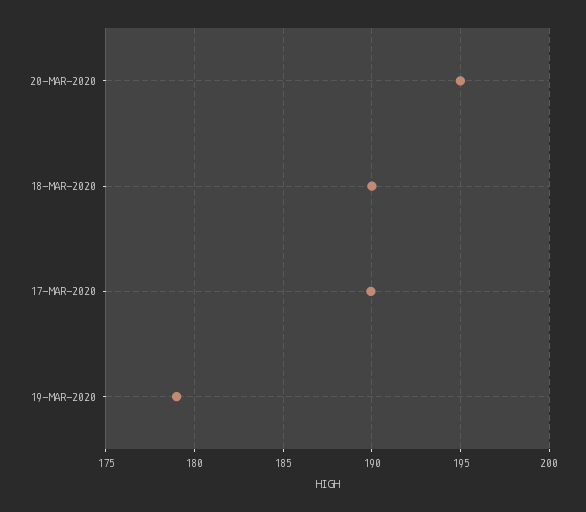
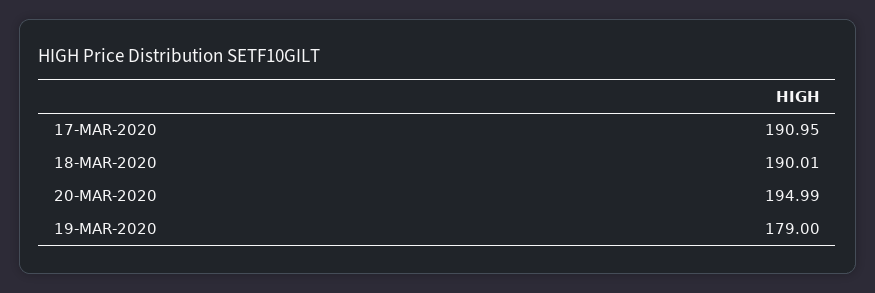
  {
    "20-MAR-2020": 194.99,
    "18-MAR-2020": 190.01,
-   "17-MAR-2020": 190,
+   "17-MAR-2020": 190.95,
    "19-MAR-2020": 179
  }

